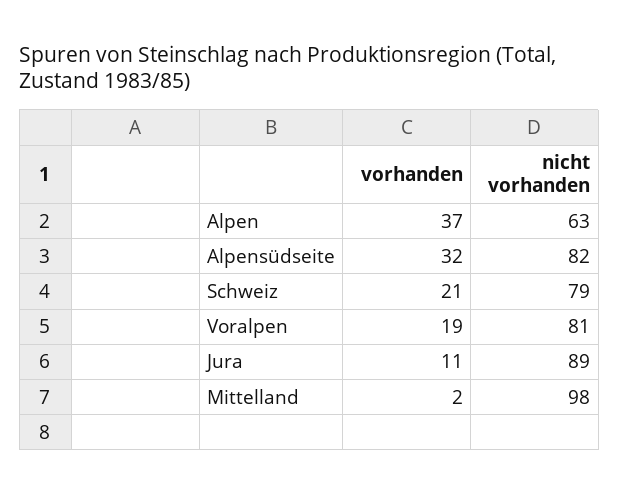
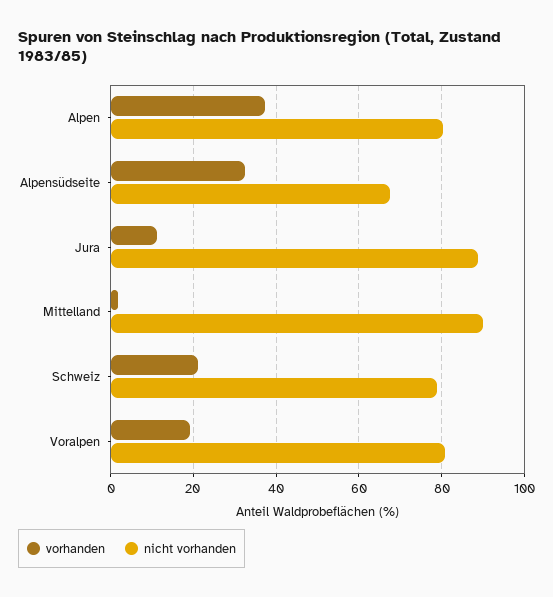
  {
    "vorhanden": {
      "Alpen": 37,
      "Alpensüdseite": 32,
      "Schweiz": 21,
      "Voralpen": 19,
      "Jura": 11,
      "Mittelland": 2
    },
    "nicht vorhanden": {
-     "Alpen": 63,
+     "Alpen": 80,
-     "Alpensüdseite": 82,
+     "Alpensüdseite": 68,
      "Schweiz": 79,
      "Voralpen": 81,
      "Jura": 89,
-     "Mittelland": 98
+     "Mittelland": 90
    }
  }

